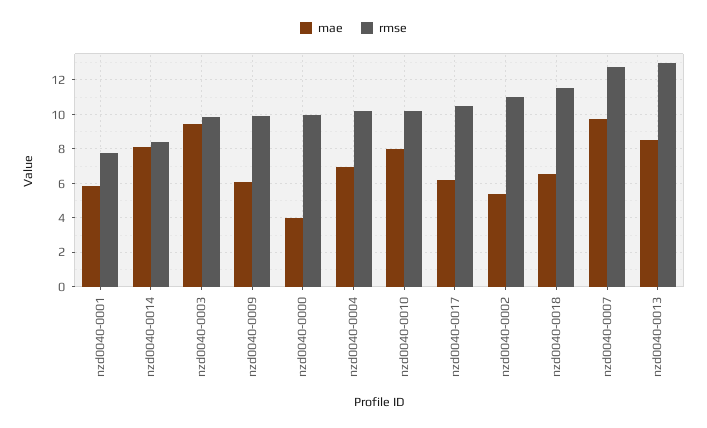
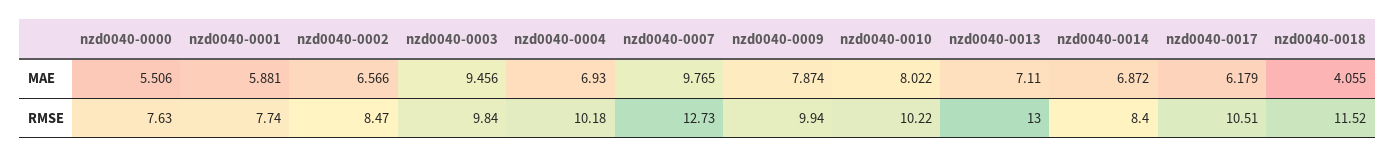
  {
    "mae": {
      "nzd0040-0001": 5.881,
-     "nzd0040-0014": 8,
+     "nzd0040-0014": 6.872,
      "nzd0040-0003": 9.456,
-     "nzd0040-0009": 6,
+     "nzd0040-0009": 7.874,
-     "nzd0040-0000": 4,
+     "nzd0040-0000": 5.506,
      "nzd0040-0004": 6.93,
      "nzd0040-0010": 8.022,
      "nzd0040-0017": 6.179,
-     "nzd0040-0002": 5.5,
+     "nzd0040-0002": 6.566,
-     "nzd0040-0018": 6.5,
+     "nzd0040-0018": 4.055,
      "nzd0040-0007": 9.765,
-     "nzd0040-0013": 8.5
+     "nzd0040-0013": 7.11
    },
    "rmse": {
      "nzd0040-0001": 7.74,
      "nzd0040-0014": 8.4,
      "nzd0040-0003": 9.84,
      "nzd0040-0009": 9.94,
-     "nzd0040-0000": 10,
+     "nzd0040-0000": 7.63,
      "nzd0040-0004": 10.18,
      "nzd0040-0010": 10.22,
      "nzd0040-0017": 10.51,
-     "nzd0040-0002": 11,
+     "nzd0040-0002": 8.47,
      "nzd0040-0018": 11.52,
      "nzd0040-0007": 12.73,
      "nzd0040-0013": 13
    }
  }

